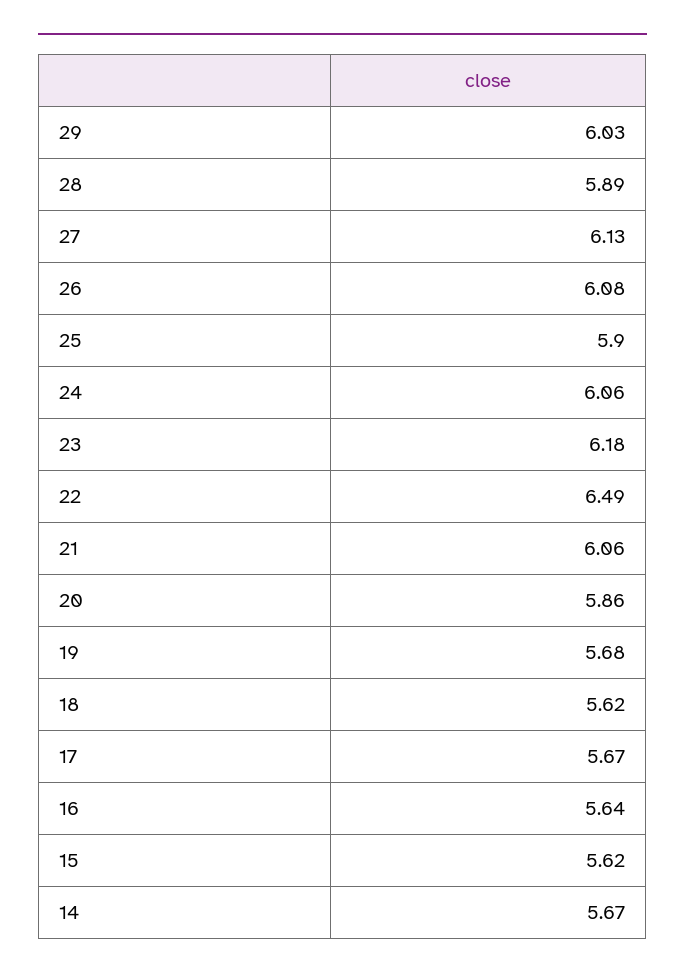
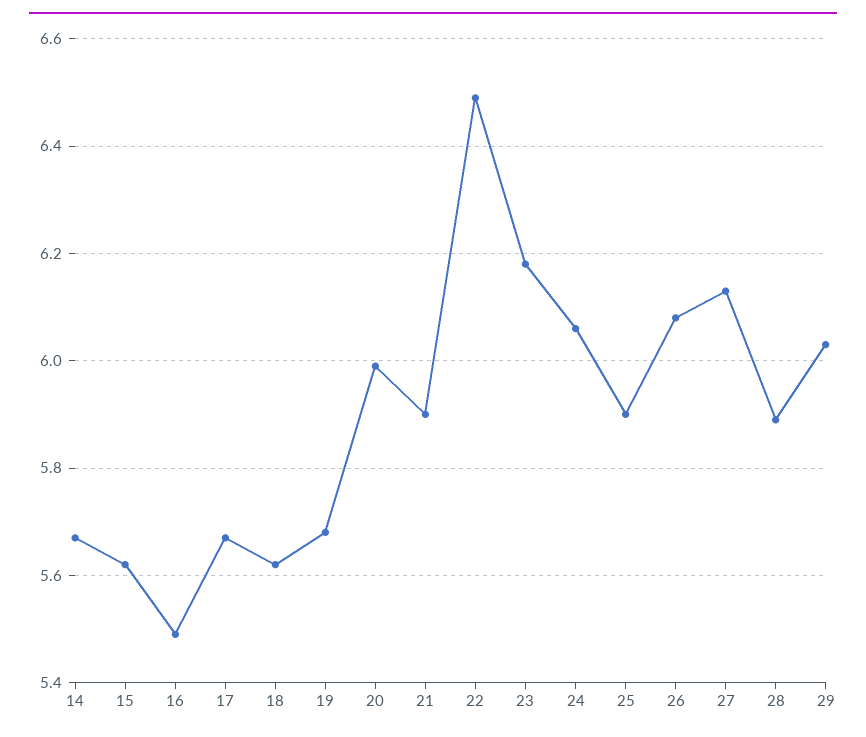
  {
    "29": 6.03,
    "28": 5.89,
    "27": 6.13,
    "26": 6.08,
    "25": 5.9,
    "24": 6.06,
    "23": 6.18,
    "22": 6.49,
-   "21": 6.06,
+   "21": 5.9,
-   "20": 5.86,
+   "20": 6,
    "19": 5.68,
    "18": 5.62,
    "17": 5.67,
-   "16": 5.64,
+   "16": 5.5,
    "15": 5.62,
    "14": 5.67
  }

